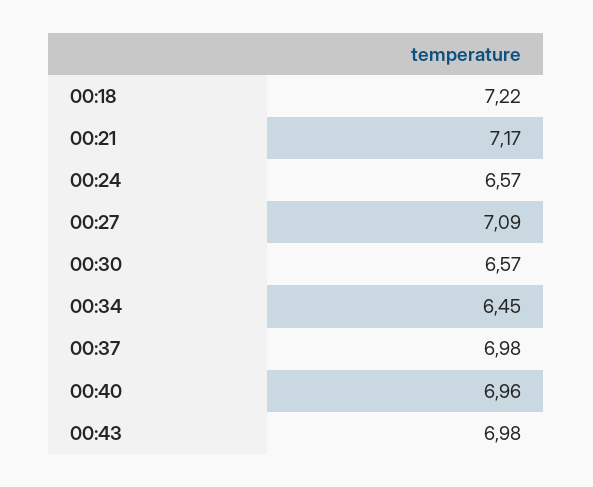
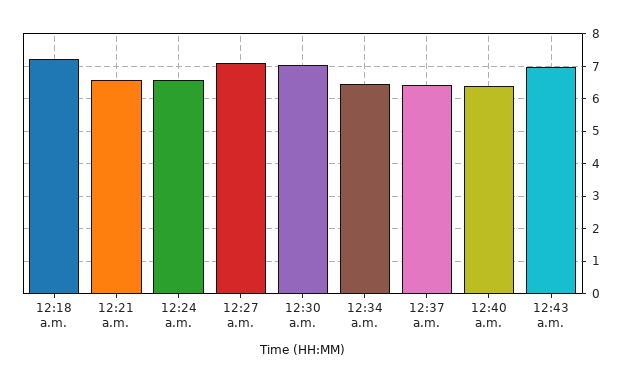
  {
    "00:18": 7.22,
-   "00:21": 7.17,
+   "00:21": 6.6,
    "00:24": 6.57,
    "00:27": 7.09,
-   "00:30": 6.57,
+   "00:30": 7,
    "00:34": 6.45,
-   "00:37": 6.98,
+   "00:37": 6.4,
-   "00:40": 6.96,
+   "00:40": 6.4,
    "00:43": 6.98
  }

